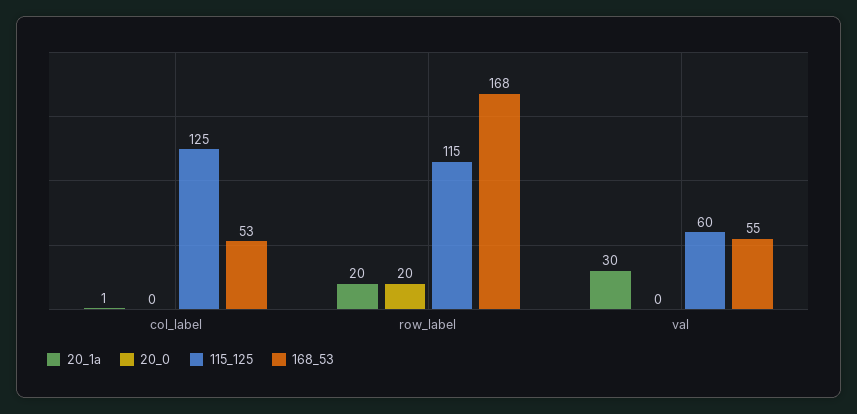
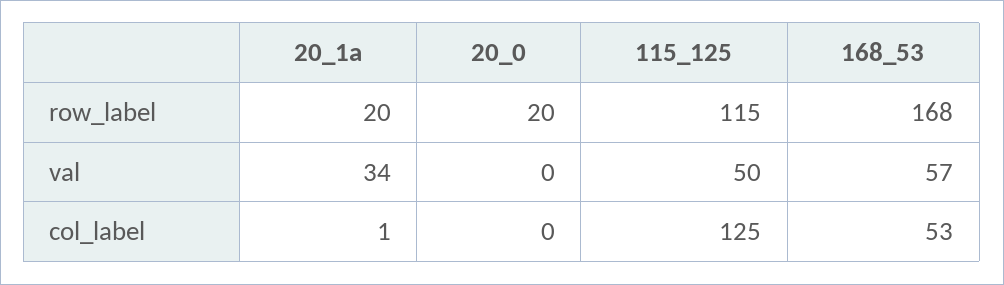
  {
    "20_1a": {
      "col_label": 1,
      "row_label": 20,
-     "val": 30
+     "val": 34
    },
    "20_0": {
      "col_label": 0,
      "row_label": 20,
      "val": 0
    },
    "115_125": {
      "col_label": 125,
      "row_label": 115,
-     "val": 60
+     "val": 50
    },
    "168_53": {
      "col_label": 53,
      "row_label": 168,
-     "val": 55
+     "val": 57
    }
  }

